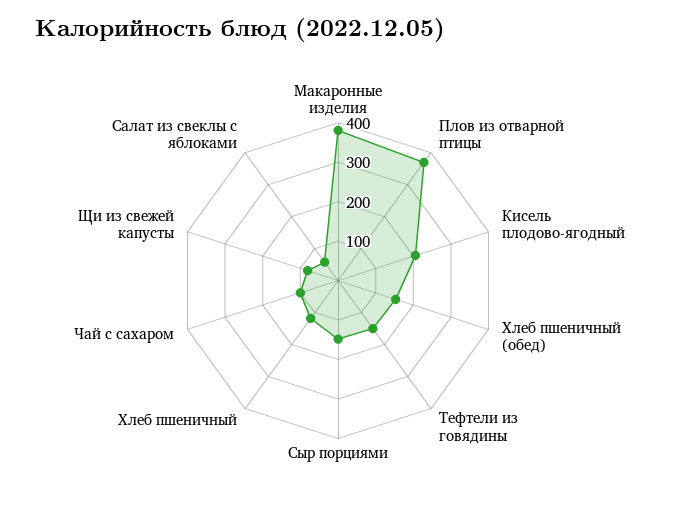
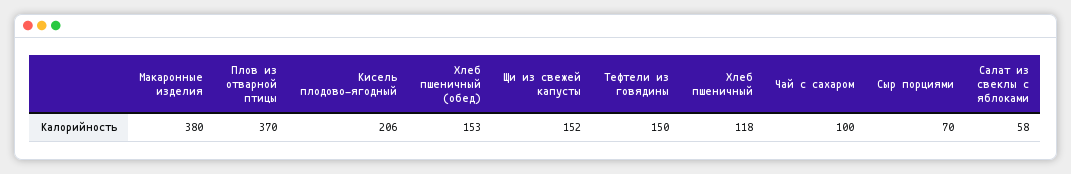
  {
    "Макаронные изделия": 380,
    "Плов из отварной птицы": 370,
    "Кисель плодово-ягодный": 206,
    "Хлеб пшеничный (обед)": 153,
    "Тефтели из говядины": 150,
-   "Сыр порциями": 150,
+   "Сыр порциями": 70,
    "Хлеб пшеничный": 118,
    "Чай с сахаром": 100,
-   "Щи из свежей капусты": 75,
+   "Щи из свежей капусты": 152,
    "Салат из свеклы с яблоками": 58
  }

